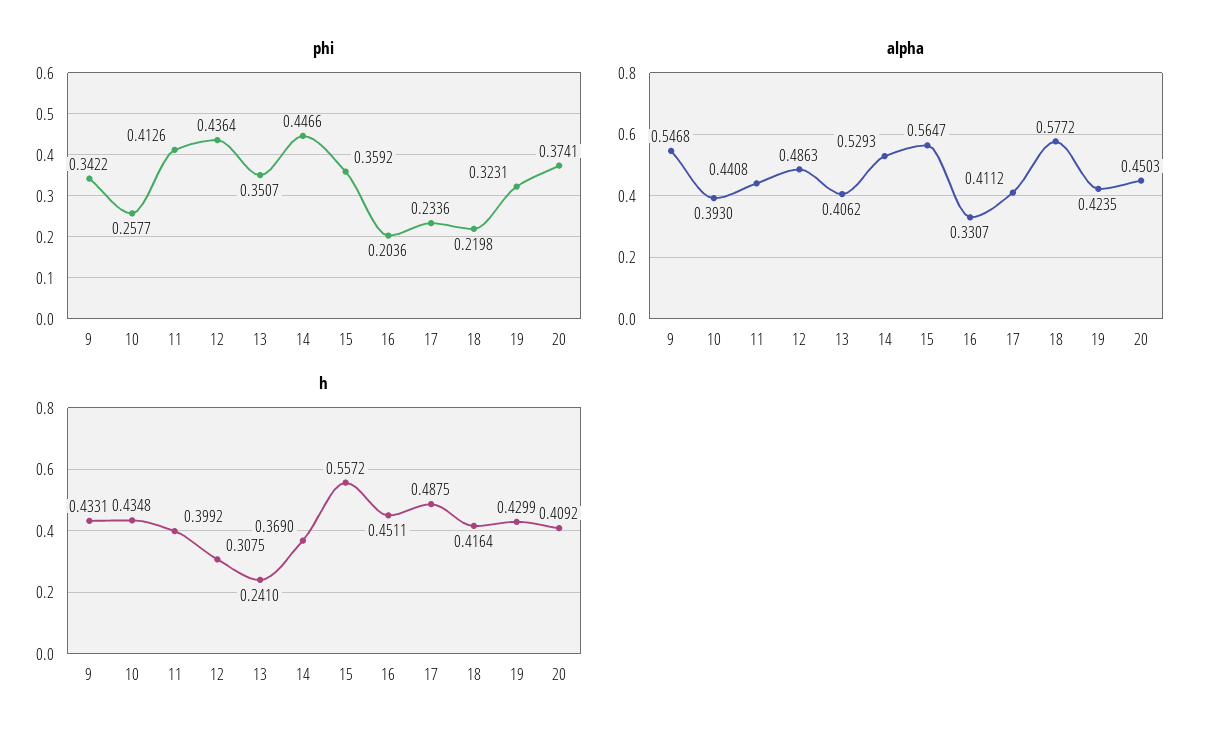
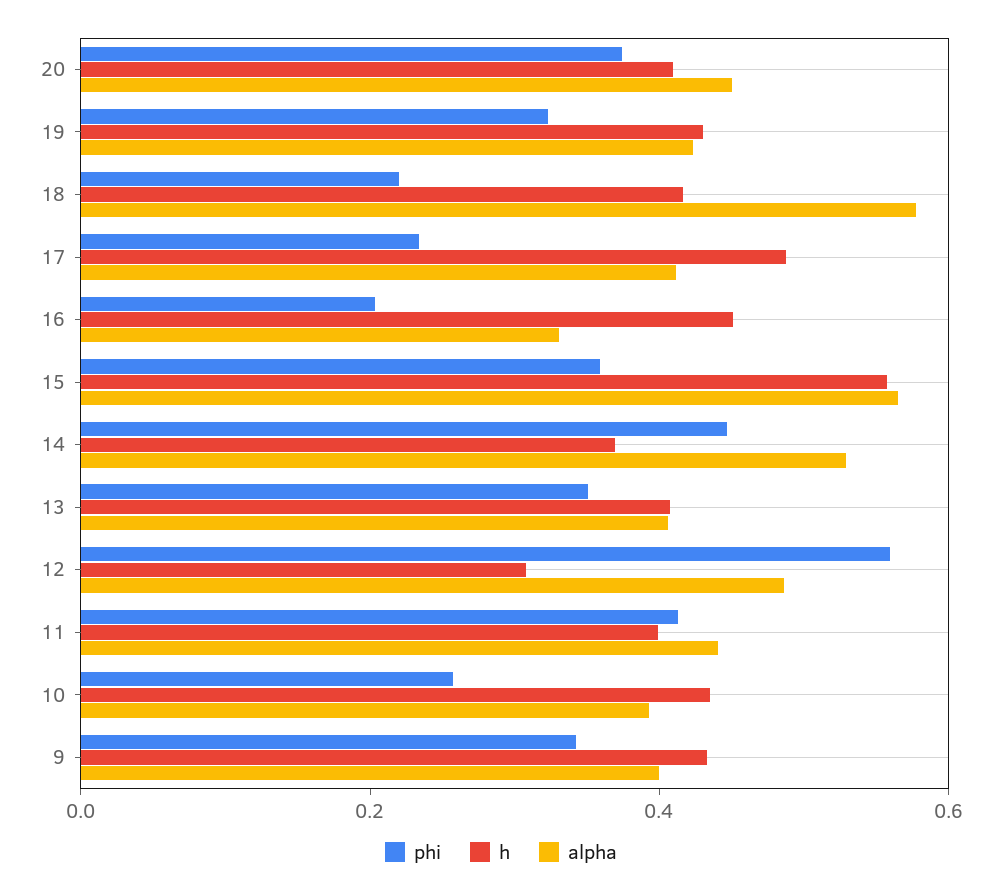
  {
    "phi": {
      "9": 0.3422,
      "10": 0.2577,
      "11": 0.4126,
-     "12": 0.4364,
+     "12": 0.55,
      "13": 0.3507,
      "14": 0.4466,
      "15": 0.3592,
      "16": 0.2036,
      "17": 0.2336,
      "18": 0.2198,
      "19": 0.3231,
      "20": 0.3741
    },
    "alpha": {
-     "9": 0.5468,
+     "9": 0.4,
      "10": 0.393,
      "11": 0.4408,
      "12": 0.4863,
      "13": 0.4062,
      "14": 0.5293,
      "15": 0.5647,
      "16": 0.3307,
      "17": 0.4112,
      "18": 0.5772,
      "19": 0.4235,
      "20": 0.4503
    },
    "h": {
      "9": 0.4331,
      "10": 0.4348,
      "11": 0.3992,
      "12": 0.3075,
-     "13": 0.241,
+     "13": 0.4,
      "14": 0.369,
      "15": 0.5572,
      "16": 0.4511,
      "17": 0.4875,
      "18": 0.4164,
      "19": 0.4299,
      "20": 0.4092
    }
  }

